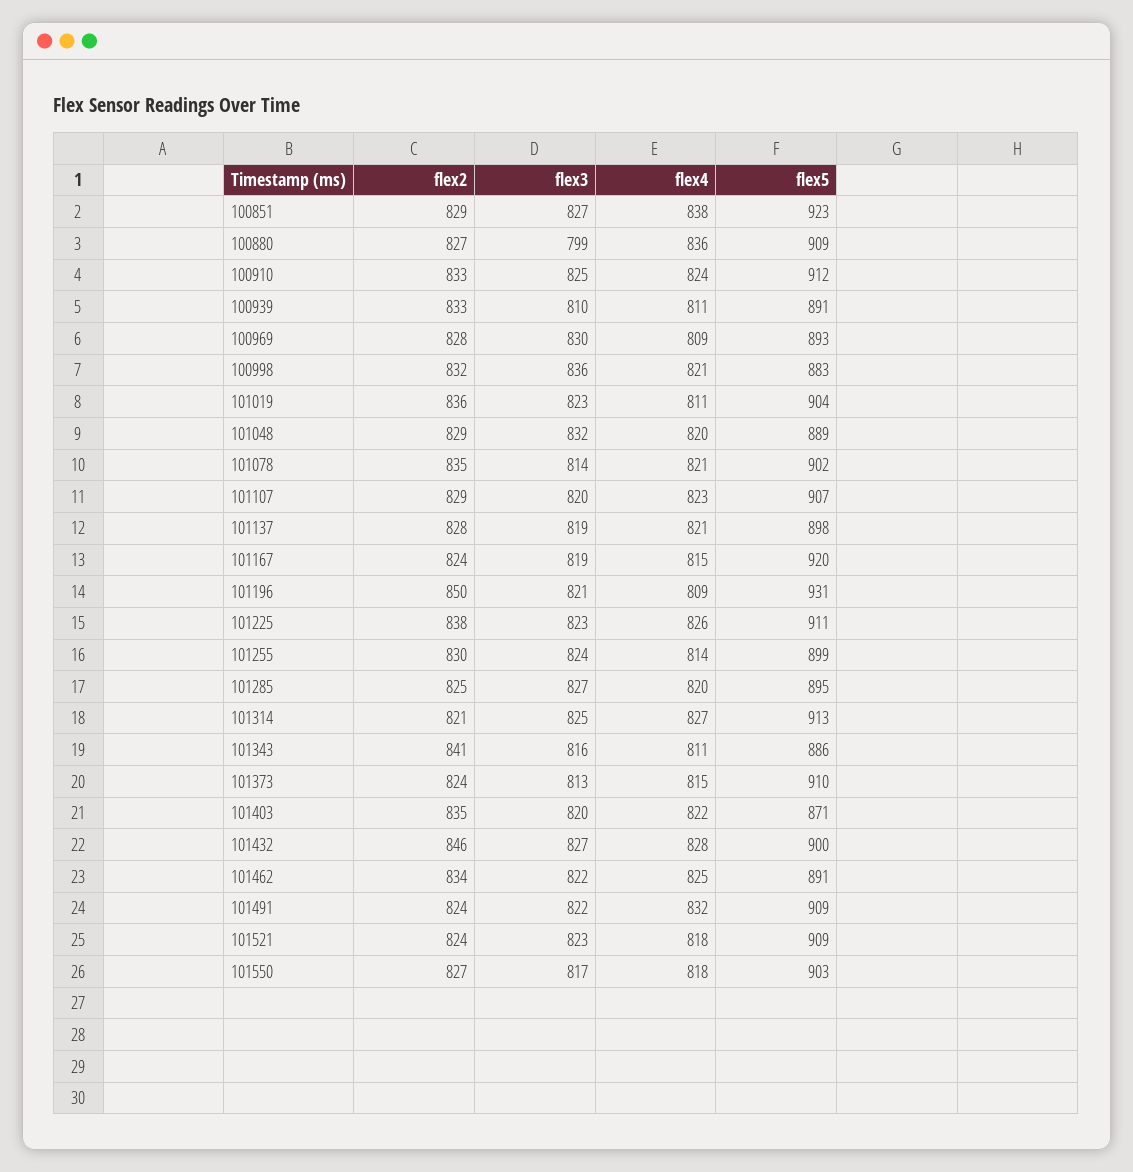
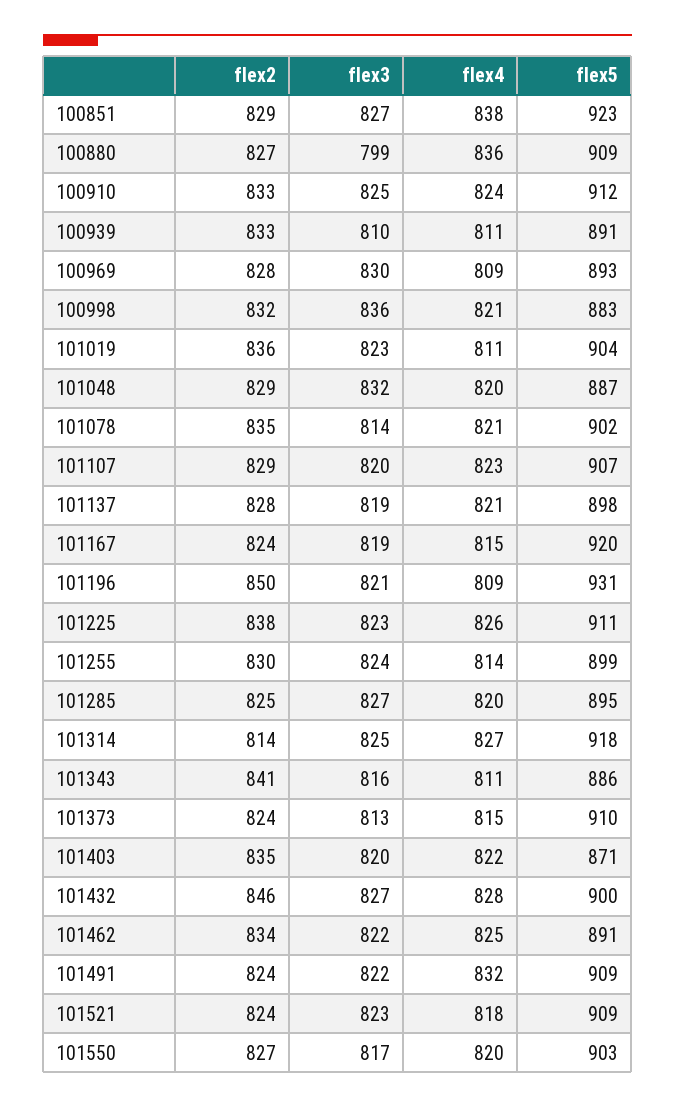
  {
    "flex2": {
      "100851": 829,
      "100880": 827,
      "100910": 833,
      "100939": 833,
      "100969": 828,
      "100998": 832,
      "101019": 836,
      "101048": 829,
      "101078": 835,
      "101107": 829,
      "101137": 828,
      "101167": 824,
      "101196": 850,
      "101225": 838,
      "101255": 830,
      "101285": 825,
-     "101314": 821,
+     "101314": 814,
      "101343": 841,
      "101373": 824,
      "101403": 835,
      "101432": 846,
      "101462": 834,
      "101491": 824,
      "101521": 824,
      "101550": 827
    },
    "flex3": {
      "100851": 827,
      "100880": 799,
      "100910": 825,
      "100939": 810,
      "100969": 830,
      "100998": 836,
      "101019": 823,
      "101048": 832,
      "101078": 814,
      "101107": 820,
      "101137": 819,
      "101167": 819,
      "101196": 821,
      "101225": 823,
      "101255": 824,
      "101285": 827,
      "101314": 825,
      "101343": 816,
      "101373": 813,
      "101403": 820,
      "101432": 827,
      "101462": 822,
      "101491": 822,
      "101521": 823,
      "101550": 817
    },
    "flex4": {
      "100851": 838,
      "100880": 836,
      "100910": 824,
      "100939": 811,
      "100969": 809,
      "100998": 821,
      "101019": 811,
      "101048": 820,
      "101078": 821,
      "101107": 823,
      "101137": 821,
      "101167": 815,
      "101196": 809,
      "101225": 826,
      "101255": 814,
      "101285": 820,
      "101314": 827,
      "101343": 811,
      "101373": 815,
      "101403": 822,
      "101432": 828,
      "101462": 825,
      "101491": 832,
      "101521": 818,
-     "101550": 818
+     "101550": 820
    },
    "flex5": {
      "100851": 923,
      "100880": 909,
      "100910": 912,
      "100939": 891,
      "100969": 893,
      "100998": 883,
      "101019": 904,
-     "101048": 889,
+     "101048": 887,
      "101078": 902,
      "101107": 907,
      "101137": 898,
      "101167": 920,
      "101196": 931,
      "101225": 911,
      "101255": 899,
      "101285": 895,
-     "101314": 913,
+     "101314": 918,
      "101343": 886,
      "101373": 910,
      "101403": 871,
      "101432": 900,
      "101462": 891,
      "101491": 909,
      "101521": 909,
      "101550": 903
    }
  }

